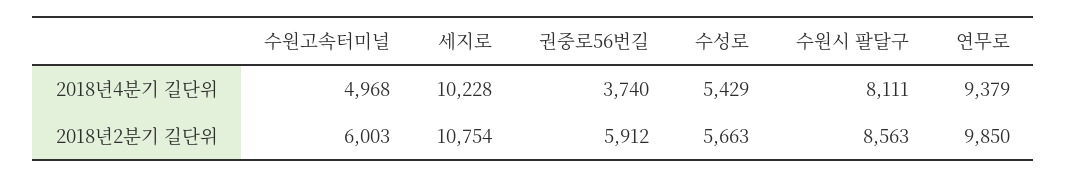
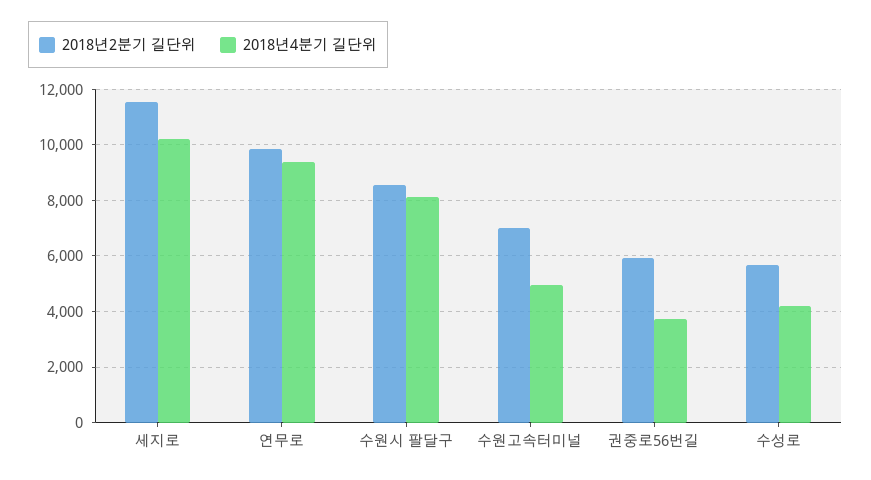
  {
    "2018년4분기 길단위": {
      "수원고속터미널": 4968,
      "세지로": 10228,
      "권중로56번길": 3740,
-     "수성로": 5429,
+     "수성로": 4250,
      "수원시 팔달구": 8111,
      "연무로": 9379
    },
    "2018년2분기 길단위": {
-     "수원고속터미널": 6003,
+     "수원고속터미널": 7000,
-     "세지로": 10754,
+     "세지로": 11500,
      "권중로56번길": 5912,
      "수성로": 5663,
      "수원시 팔달구": 8563,
      "연무로": 9850
    }
  }

